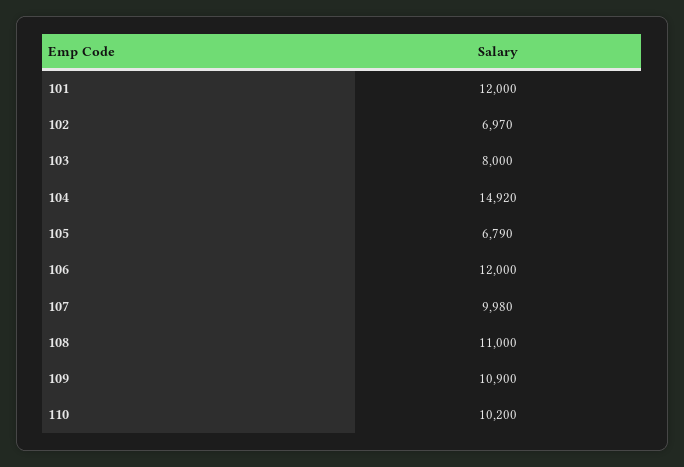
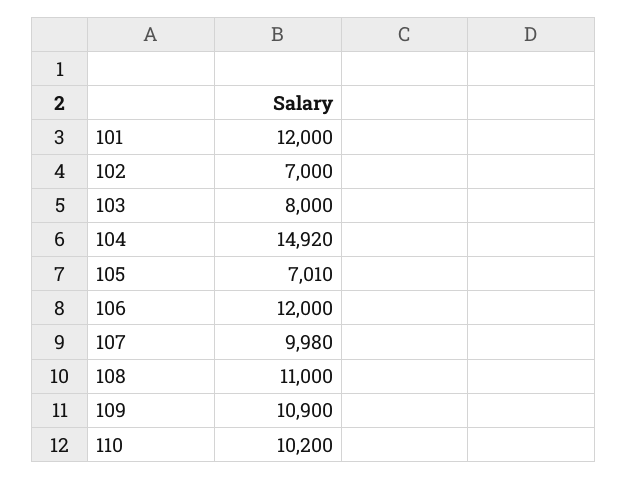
  {
    "101": 12000,
-   "102": 6970,
+   "102": 7000,
    "103": 8000,
    "104": 14920,
-   "105": 6790,
+   "105": 7010,
    "106": 12000,
    "107": 9980,
    "108": 11000,
    "109": 10900,
    "110": 10200
  }

